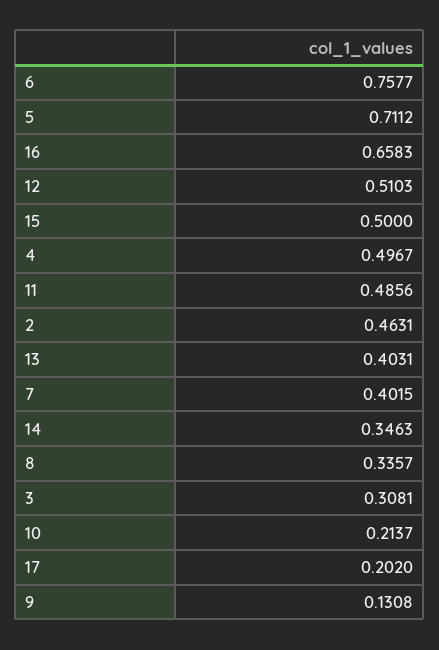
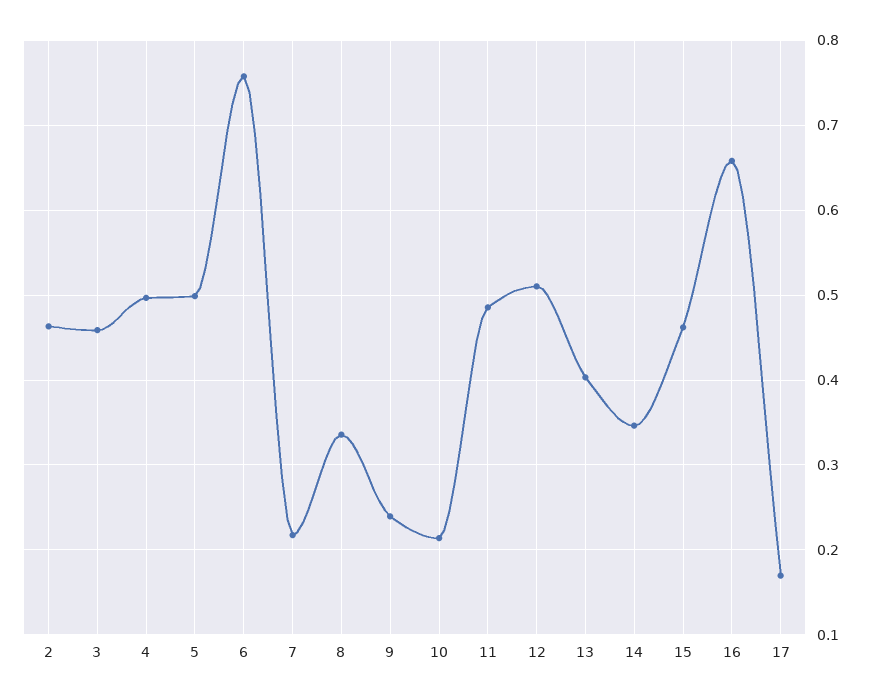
  {
    "6": 0.7577,
-   "5": 0.7112,
+   "5": 0.5,
    "16": 0.6583,
    "12": 0.5103,
-   "15": 0.5,
+   "15": 0.46,
    "4": 0.4967,
    "11": 0.4856,
    "2": 0.4631,
    "13": 0.4031,
-   "7": 0.4015,
+   "7": 0.22,
    "14": 0.3463,
    "8": 0.3357,
-   "3": 0.3081,
+   "3": 0.46,
    "10": 0.2137,
-   "17": 0.202,
+   "17": 0.17,
-   "9": 0.1308
+   "9": 0.24
  }

